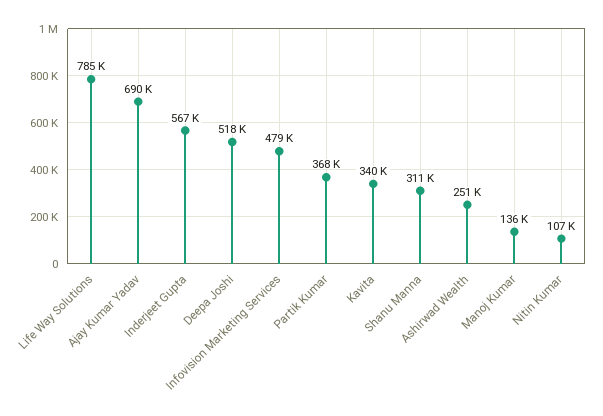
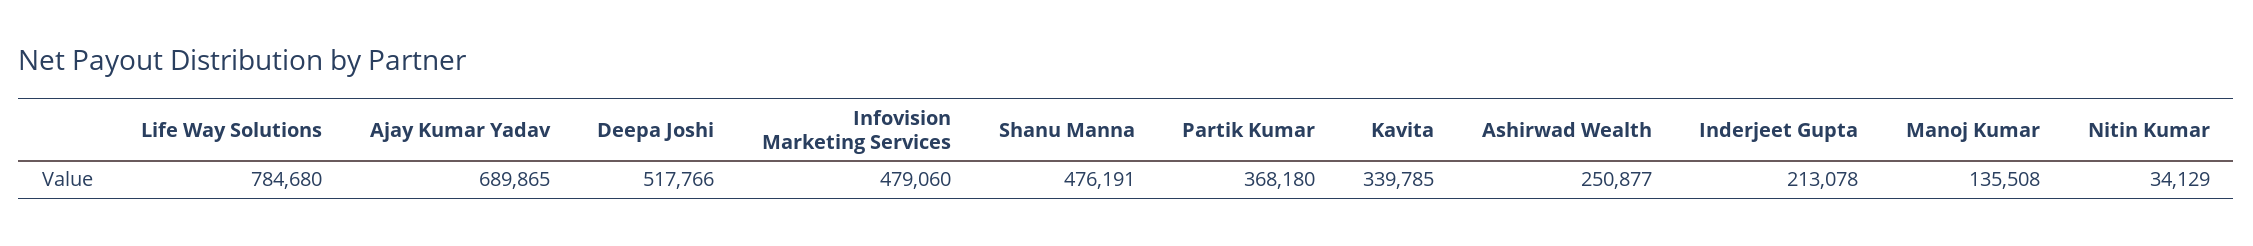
  {
    "Life Way Solutions": 784680,
    "Ajay Kumar Yadav": 689865,
-   "Inderjeet Gupta": 567000,
+   "Inderjeet Gupta": 213078,
    "Deepa Joshi": 517766,
    "Infovision Marketing Services": 479060,
    "Partik Kumar": 368180,
    "Kavita": 339785,
-   "Shanu Manna": 311000,
+   "Shanu Manna": 476191,
    "Ashirwad Wealth": 250877,
    "Manoj Kumar": 135508,
-   "Nitin Kumar": 107000
+   "Nitin Kumar": 34129
  }

